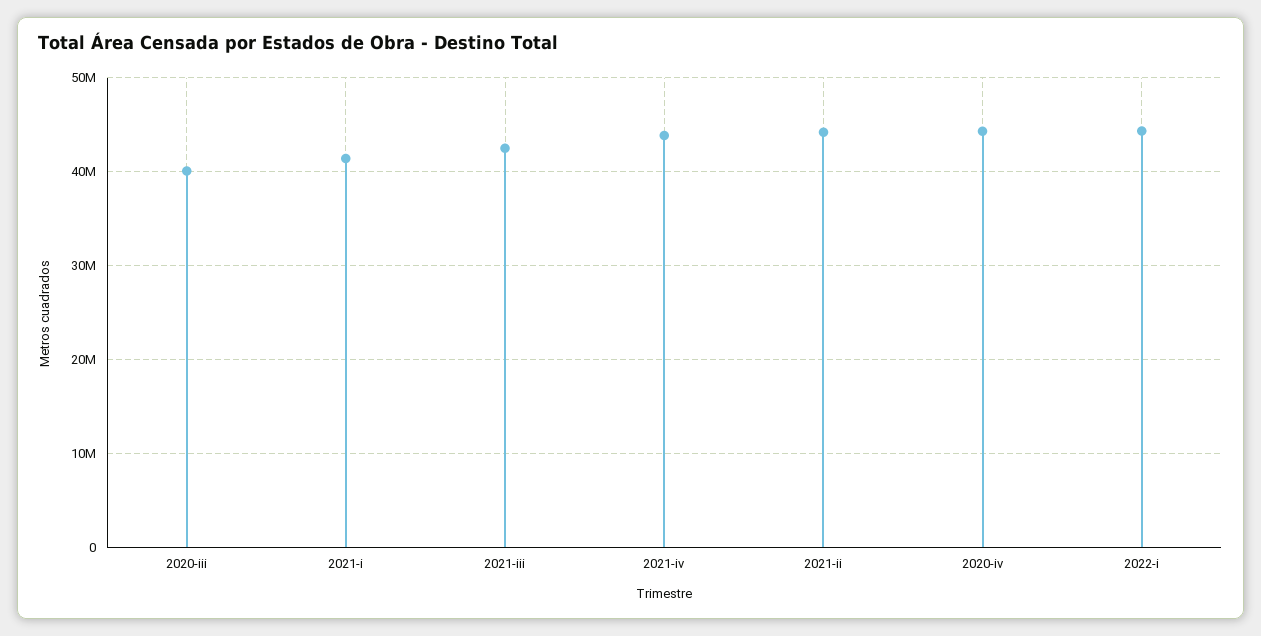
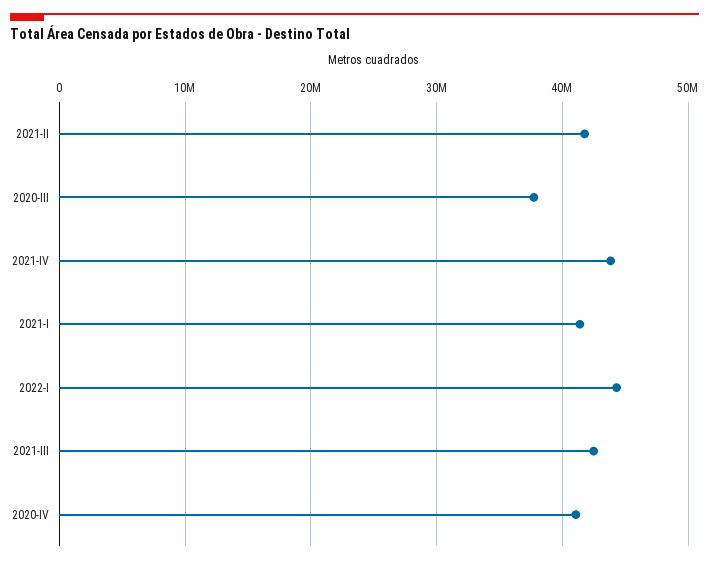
  {
-   "2020-iii": 40000000,
+   "2020-iii": 38000000,
    "2021-i": 41000000,
    "2021-iii": 42000000,
    "2021-iv": 44000000,
-   "2021-ii": 44000000,
+   "2021-ii": 42000000,
-   "2020-iv": 44000000,
+   "2020-iv": 41000000,
    "2022-i": 44000000
  }

